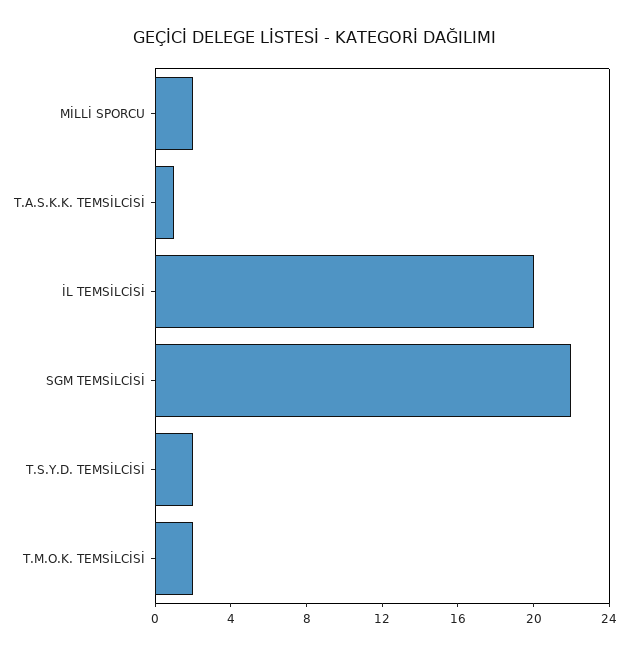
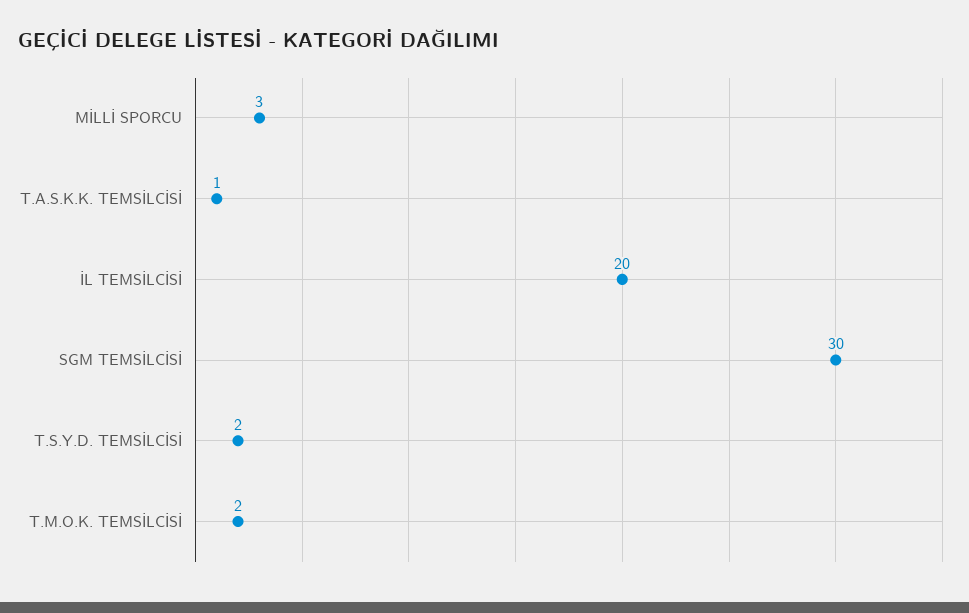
  {
-   "MİLLİ SPORCU": 2,
+   "MİLLİ SPORCU": 3,
    "T.A.S.K.K. TEMSİLCİSİ": 1,
    "İL TEMSİLCİSİ": 20,
-   "SGM TEMSİLCİSİ": 22,
+   "SGM TEMSİLCİSİ": 30,
    "T.S.Y.D. TEMSİLCİSİ": 2,
    "T.M.O.K. TEMSİLCİSİ": 2
  }

